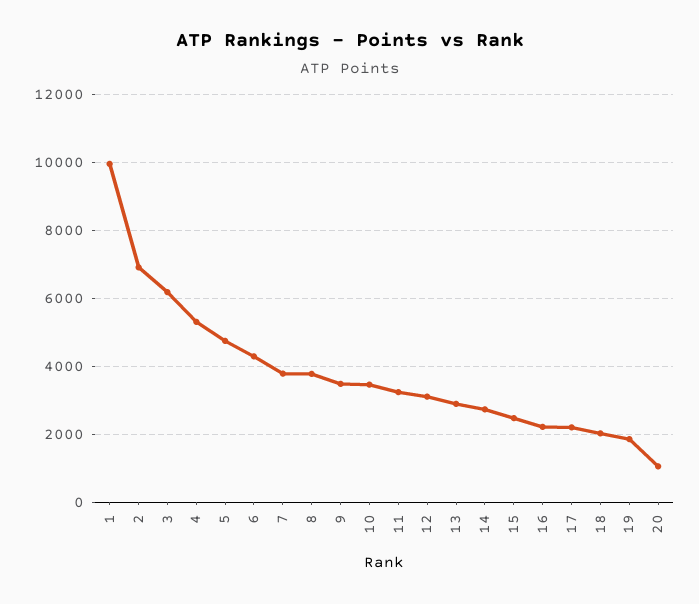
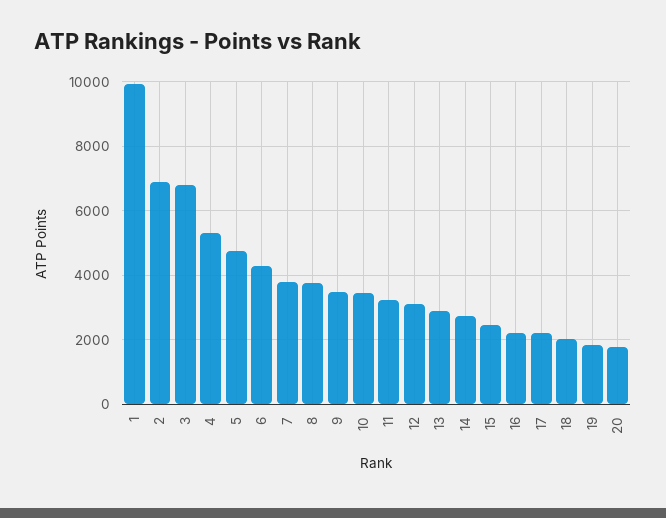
  {
    "1": 10000,
    "2": 7000,
-   "3": 6200,
+   "3": 6800,
    "4": 5400,
    "5": 4800,
    "6": 4200,
    "7": 3800,
    "8": 3800,
    "9": 3400,
    "10": 3400,
    "11": 3200,
    "12": 3200,
    "13": 2800,
    "14": 2800,
    "15": 2400,
    "16": 2200,
    "17": 2200,
    "18": 2000,
    "19": 1800,
-   "20": 1000
+   "20": 1800
  }

